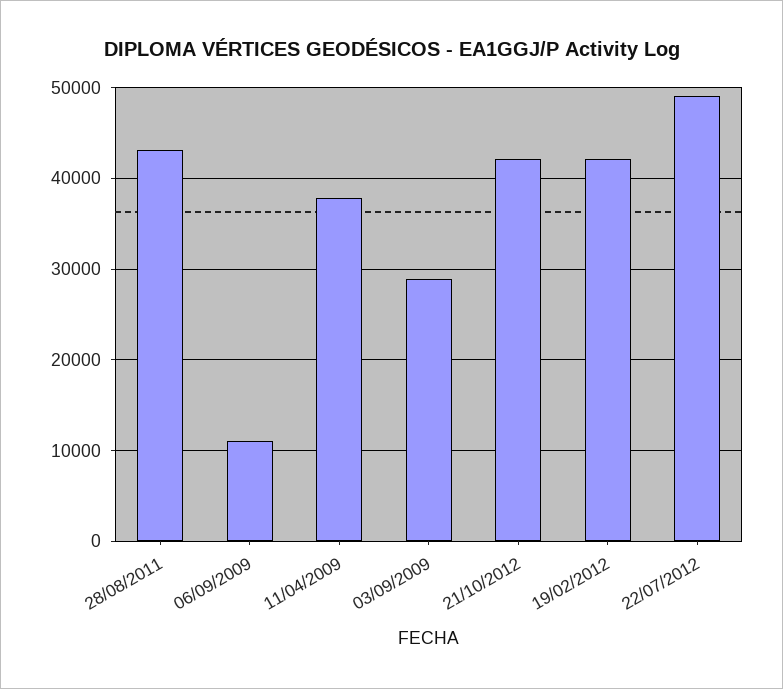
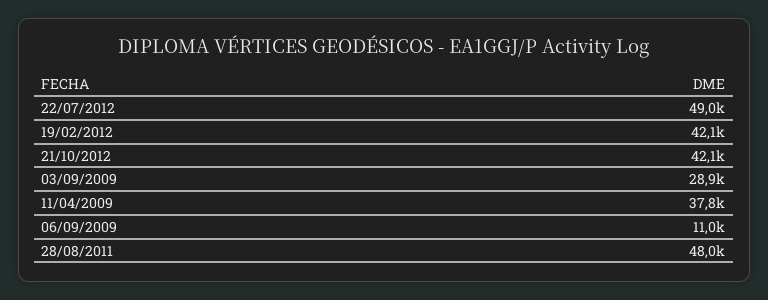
  {
-   "28/08/2011": 43000,
+   "28/08/2011": 48000,
    "06/09/2009": 11000,
    "11/04/2009": 37800,
    "03/09/2009": 28900,
    "21/10/2012": 42100,
    "19/02/2012": 42100,
    "22/07/2012": 49000
  }

